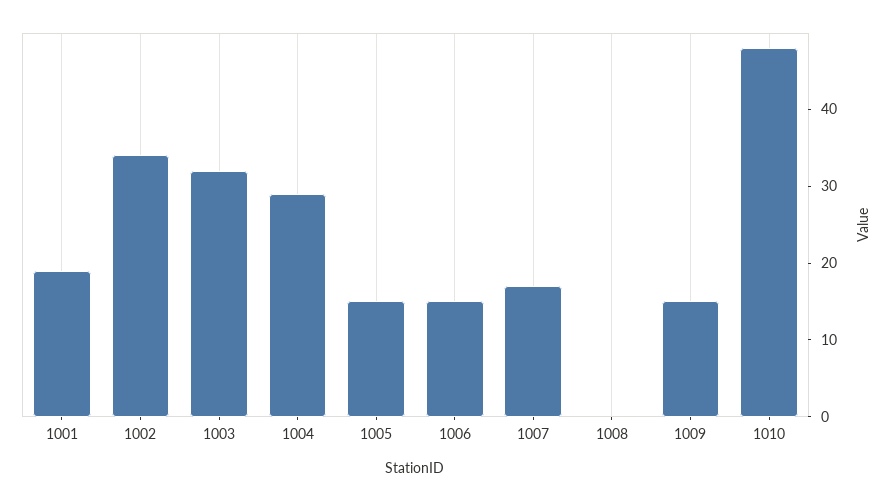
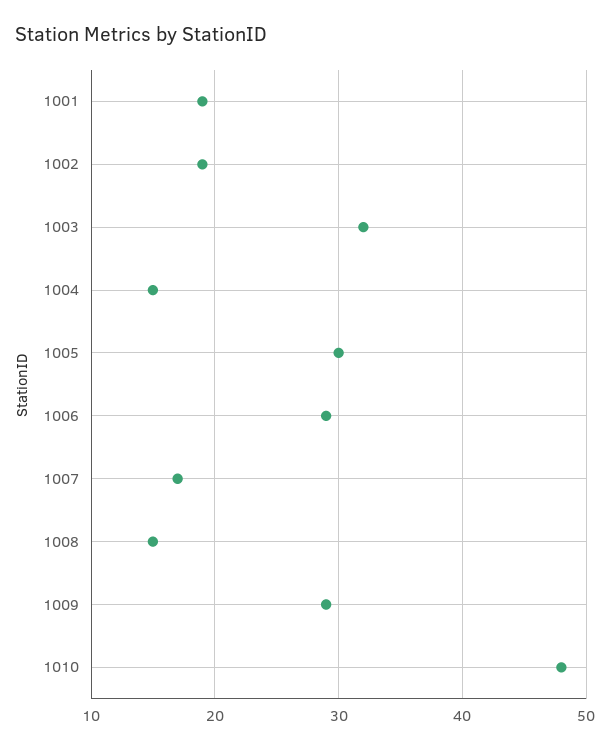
  {
    "1001": 19,
-   "1002": 35,
+   "1002": 19,
    "1003": 32,
-   "1004": 30,
+   "1004": 15,
-   "1005": 15,
+   "1005": 30,
-   "1006": 15,
+   "1006": 29,
    "1007": 17,
-   "1008": 0,
+   "1008": 15,
-   "1009": 15,
+   "1009": 29,
    "1010": 48
  }

